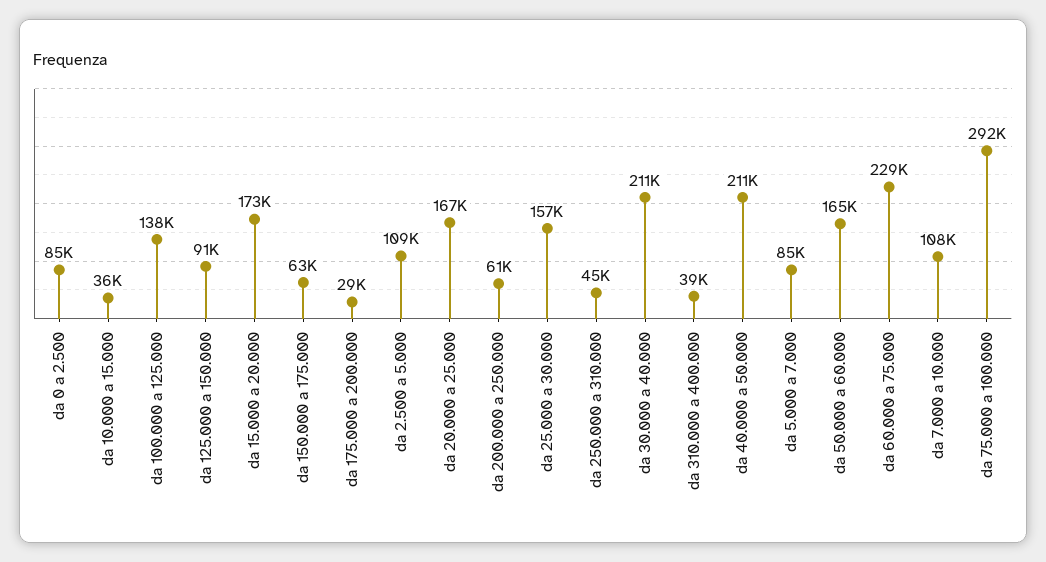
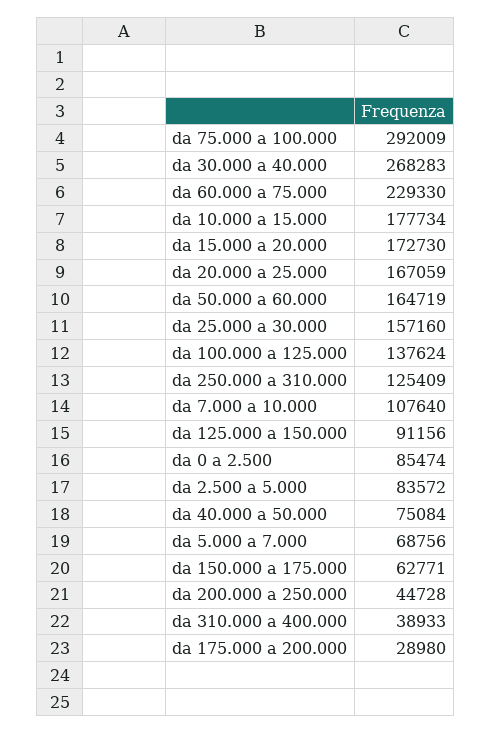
  {
    "da 0 a 2.500": 85474,
-   "da 10.000 a 15.000": 36000,
+   "da 10.000 a 15.000": 177734,
    "da 100.000 a 125.000": 137624,
    "da 125.000 a 150.000": 91156,
    "da 15.000 a 20.000": 172730,
    "da 150.000 a 175.000": 62771,
    "da 175.000 a 200.000": 28980,
-   "da 2.500 a 5.000": 109000,
+   "da 2.500 a 5.000": 83572,
    "da 20.000 a 25.000": 167059,
-   "da 200.000 a 250.000": 61000,
+   "da 200.000 a 250.000": 44728,
    "da 25.000 a 30.000": 157160,
-   "da 250.000 a 310.000": 45000,
+   "da 250.000 a 310.000": 125409,
-   "da 30.000 a 40.000": 211000,
+   "da 30.000 a 40.000": 268283,
    "da 310.000 a 400.000": 38933,
-   "da 40.000 a 50.000": 211000,
+   "da 40.000 a 50.000": 75084,
-   "da 5.000 a 7.000": 85000,
+   "da 5.000 a 7.000": 68756,
    "da 50.000 a 60.000": 164719,
    "da 60.000 a 75.000": 229330,
    "da 7.000 a 10.000": 107640,
    "da 75.000 a 100.000": 292009
  }

